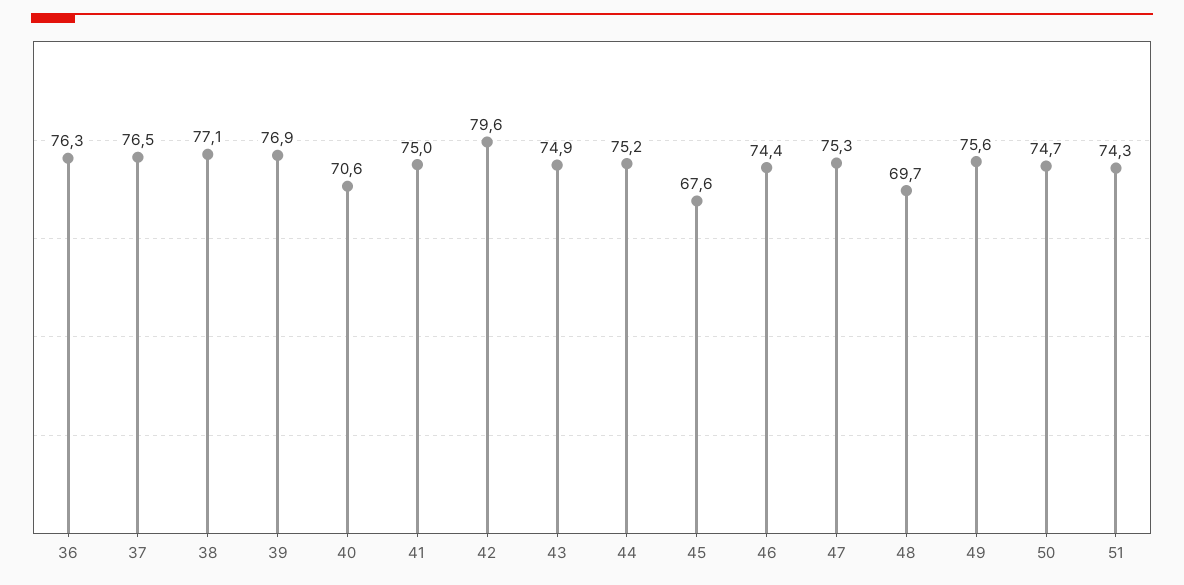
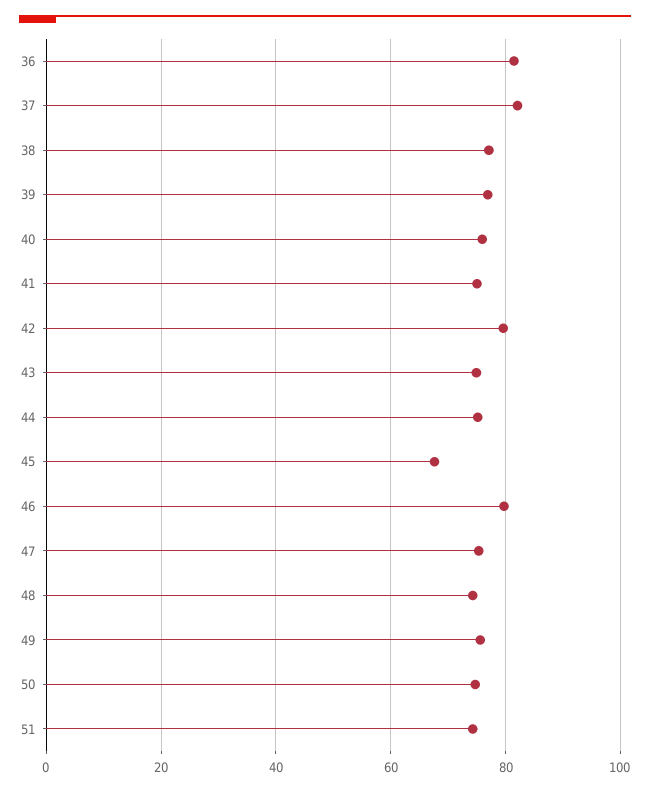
  {
-   "36": 76.3,
+   "36": 82,
-   "37": 76.5,
+   "37": 82,
    "38": 77.1,
    "39": 76.9,
-   "40": 70.6,
+   "40": 76,
    "41": 75,
    "42": 79.6,
    "43": 74.9,
    "44": 75.2,
    "45": 67.6,
-   "46": 74.4,
+   "46": 80,
    "47": 75.3,
-   "48": 69.7,
+   "48": 74,
    "49": 75.6,
    "50": 74.7,
    "51": 74.3
  }

